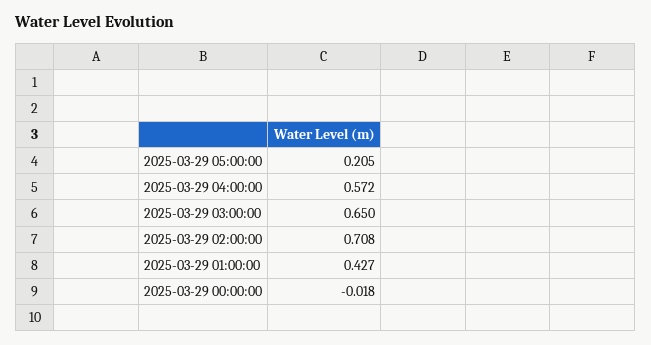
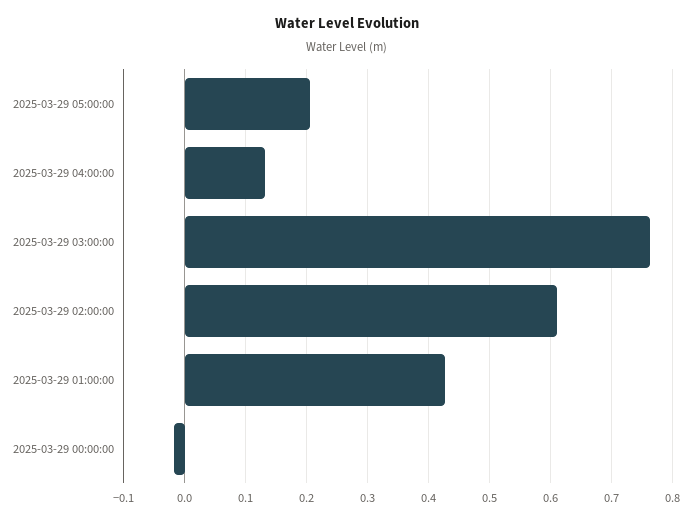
  {
    "2025-03-29 05:00:00": 0.205,
-   "2025-03-29 04:00:00": 0.572,
+   "2025-03-29 04:00:00": 0.13,
-   "2025-03-29 03:00:00": 0.65,
+   "2025-03-29 03:00:00": 0.76,
-   "2025-03-29 02:00:00": 0.708,
+   "2025-03-29 02:00:00": 0.61,
    "2025-03-29 01:00:00": 0.427,
    "2025-03-29 00:00:00": -0.018
  }

